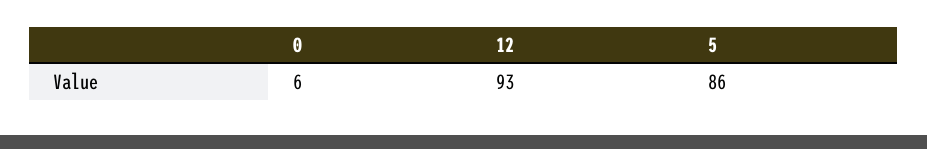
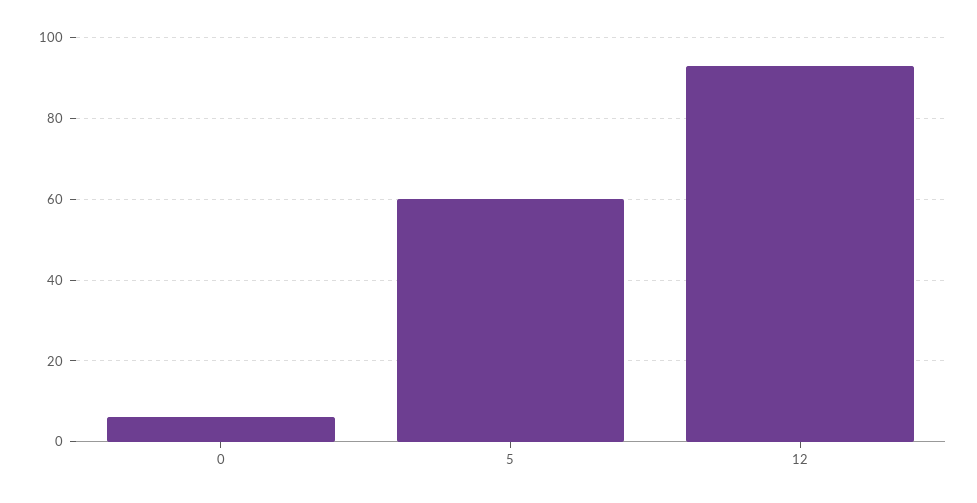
  {
    "0": 6,
    "12": 93,
-   "5": 86
+   "5": 60
  }

